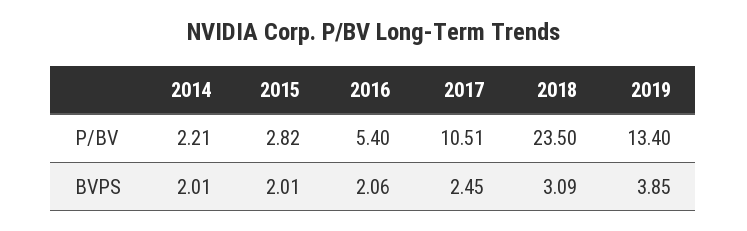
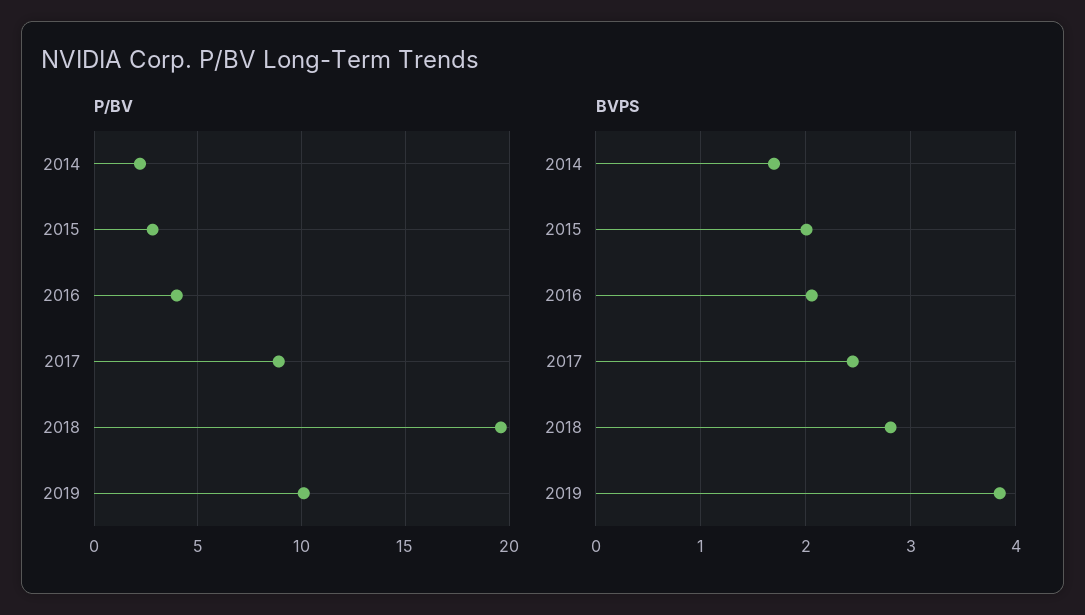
  {
    "P/BV": {
      "2014": 2.21,
      "2015": 2.82,
-     "2016": 5.4,
+     "2016": 4,
-     "2017": 10.51,
+     "2017": 9,
-     "2018": 23.5,
+     "2018": 19.5,
-     "2019": 13.4
+     "2019": 10
    },
    "BVPS": {
-     "2014": 2.01,
+     "2014": 1.7,
      "2015": 2.01,
      "2016": 2.06,
      "2017": 2.45,
-     "2018": 3.09,
+     "2018": 2.8,
      "2019": 3.85
    }
  }

